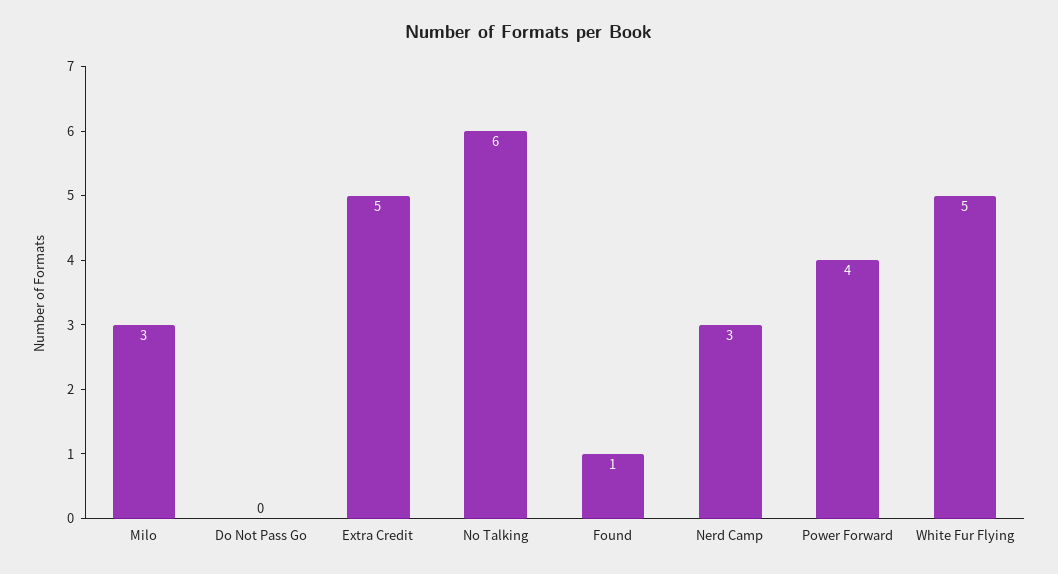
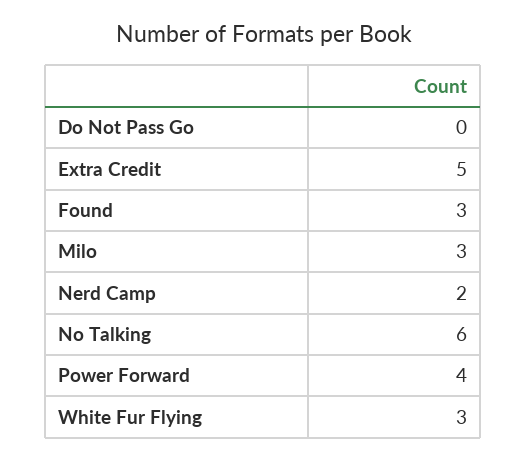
  {
    "Milo": 3,
    "Do Not Pass Go": 0,
    "Extra Credit": 5,
    "No Talking": 6,
-   "Found": 1,
+   "Found": 3,
-   "Nerd Camp": 3,
+   "Nerd Camp": 2,
    "Power Forward": 4,
-   "White Fur Flying": 5
+   "White Fur Flying": 3
  }

